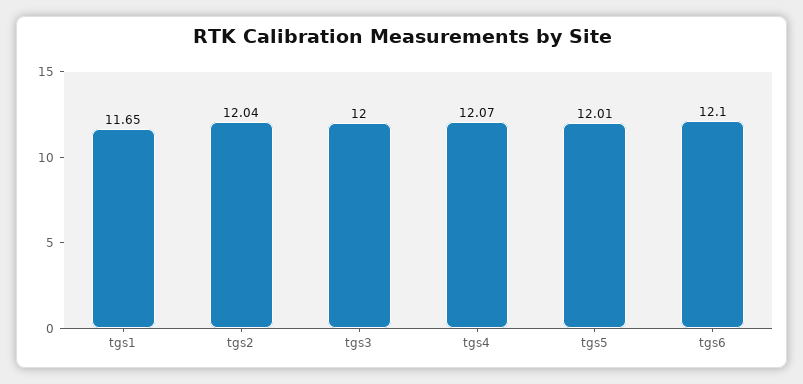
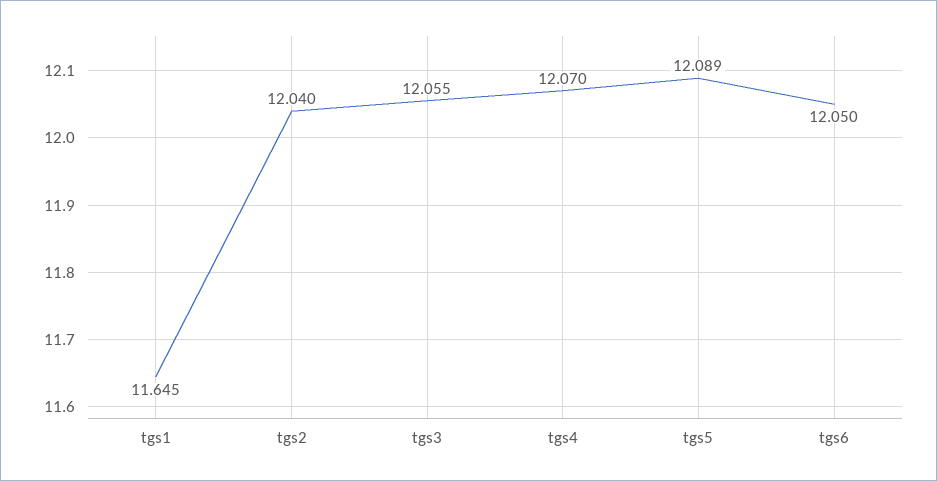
  {
    "tgs1": 11.645,
    "tgs2": 12.04,
-   "tgs3": 12,
+   "tgs3": 12.055,
    "tgs4": 12.07,
-   "tgs5": 12.01,
+   "tgs5": 12.089,
-   "tgs6": 12.1
+   "tgs6": 12.05
  }

